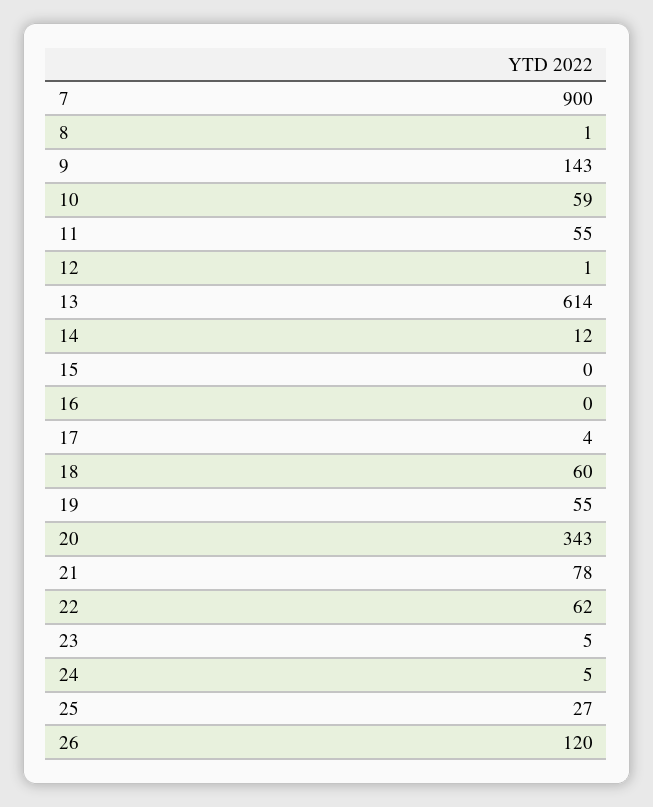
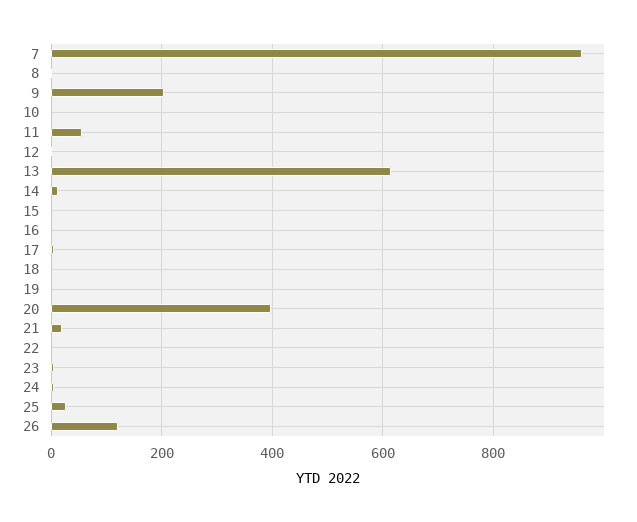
  {
-   "7": 900,
+   "7": 960,
    "8": 1,
-   "9": 143,
+   "9": 200,
-   "10": 59,
+   "10": 0,
    "11": 55,
    "12": 1,
    "13": 614,
    "14": 12,
    "15": 0,
    "16": 0,
    "17": 4,
-   "18": 60,
+   "18": 0,
-   "19": 55,
+   "19": 0,
-   "20": 343,
+   "20": 400,
-   "21": 78,
+   "21": 20,
-   "22": 62,
+   "22": 0,
    "23": 5,
    "24": 5,
    "25": 27,
    "26": 120
  }

